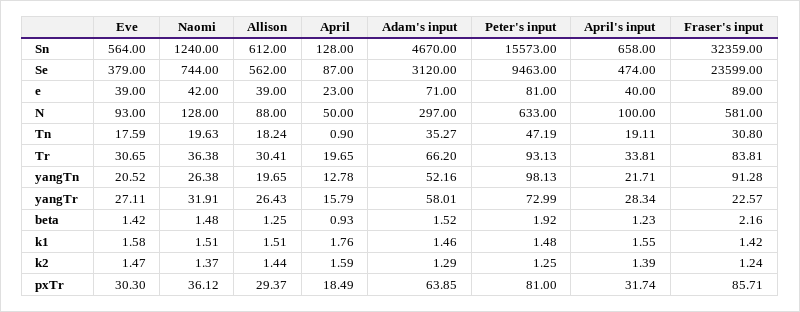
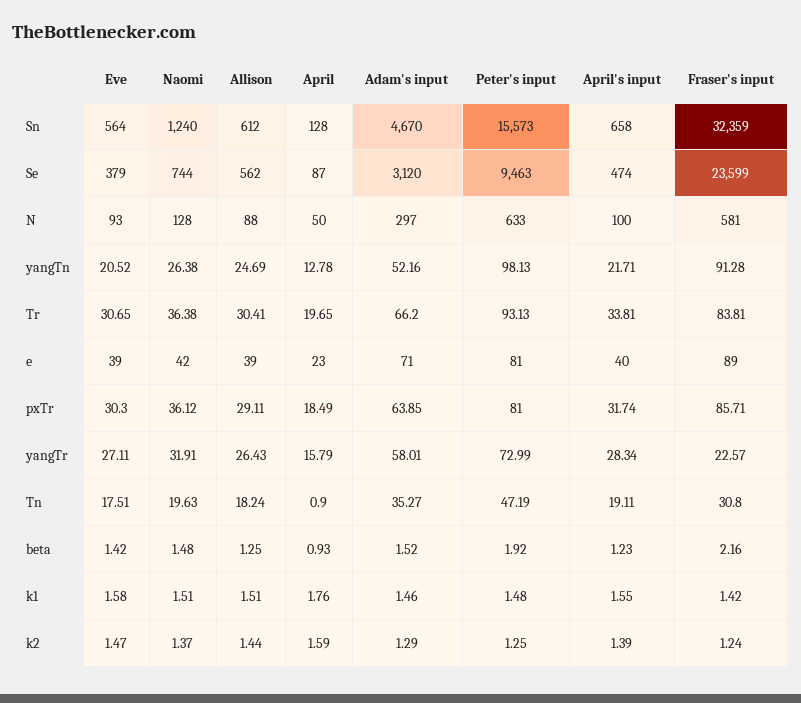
  {
    "Eve": {
      "Sn": 564,
      "Se": 379,
      "e": 39,
      "N": 93,
-     "Tn": 17.59,
+     "Tn": 17.51,
      "Tr": 30.65,
      "yangTn": 20.52,
      "yangTr": 27.11,
      "beta": 1.42,
      "k1": 1.58,
      "k2": 1.47,
      "pxTr": 30.3
    },
    "Naomi": {
      "Sn": 1240,
      "Se": 744,
      "e": 42,
      "N": 128,
      "Tn": 19.63,
      "Tr": 36.38,
      "yangTn": 26.38,
      "yangTr": 31.91,
      "beta": 1.48,
      "k1": 1.51,
      "k2": 1.37,
      "pxTr": 36.12
    },
    "Allison": {
      "Sn": 612,
      "Se": 562,
      "e": 39,
      "N": 88,
      "Tn": 18.24,
      "Tr": 30.41,
-     "yangTn": 19.65,
+     "yangTn": 24.69,
      "yangTr": 26.43,
      "beta": 1.25,
      "k1": 1.51,
      "k2": 1.44,
-     "pxTr": 29.37
+     "pxTr": 29.11
    },
    "April": {
      "Sn": 128,
      "Se": 87,
      "e": 23,
      "N": 50,
      "Tn": 0.9,
      "Tr": 19.65,
      "yangTn": 12.78,
      "yangTr": 15.79,
      "beta": 0.93,
      "k1": 1.76,
      "k2": 1.59,
      "pxTr": 18.49
    },
    "Adam's input": {
      "Sn": 4670,
      "Se": 3120,
      "e": 71,
      "N": 297,
      "Tn": 35.27,
      "Tr": 66.2,
      "yangTn": 52.16,
      "yangTr": 58.01,
      "beta": 1.52,
      "k1": 1.46,
      "k2": 1.29,
      "pxTr": 63.85
    },
    "Peter's input": {
      "Sn": 15573,
      "Se": 9463,
      "e": 81,
      "N": 633,
      "Tn": 47.19,
      "Tr": 93.13,
      "yangTn": 98.13,
      "yangTr": 72.99,
      "beta": 1.92,
      "k1": 1.48,
      "k2": 1.25,
      "pxTr": 81
    },
    "April's input": {
      "Sn": 658,
      "Se": 474,
      "e": 40,
      "N": 100,
      "Tn": 19.11,
      "Tr": 33.81,
      "yangTn": 21.71,
      "yangTr": 28.34,
      "beta": 1.23,
      "k1": 1.55,
      "k2": 1.39,
      "pxTr": 31.74
    },
    "Fraser's input": {
      "Sn": 32359,
      "Se": 23599,
      "e": 89,
      "N": 581,
      "Tn": 30.8,
      "Tr": 83.81,
      "yangTn": 91.28,
      "yangTr": 22.57,
      "beta": 2.16,
      "k1": 1.42,
      "k2": 1.24,
      "pxTr": 85.71
    }
  }

